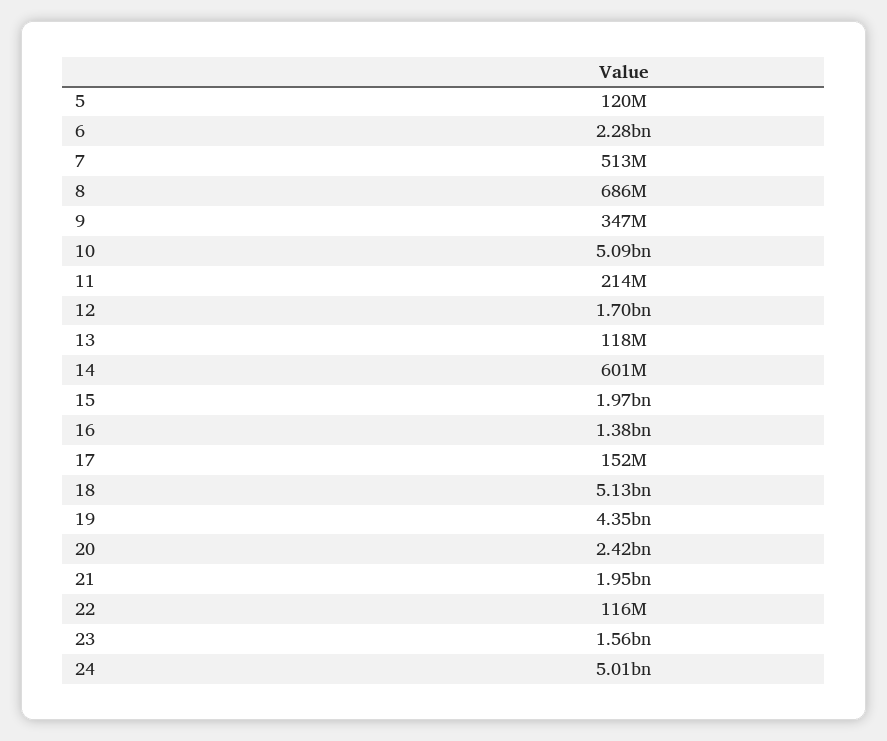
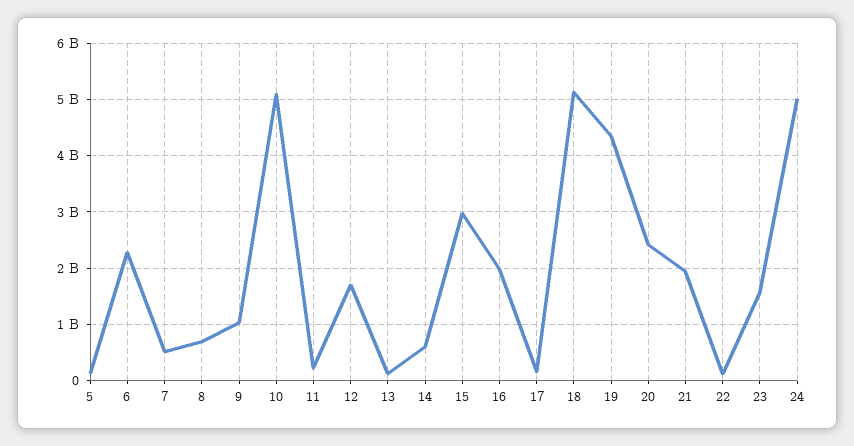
  {
    "5": 120000000,
    "6": 2280000000,
    "7": 513000000,
    "8": 686000000,
-   "9": 347000000,
+   "9": 1000000000,
    "10": 5090000000,
    "11": 214000000,
    "12": 1700000000,
    "13": 118000000,
    "14": 601000000,
-   "15": 1970000000,
+   "15": 3000000000,
-   "16": 1380000000,
+   "16": 2000000000,
    "17": 152000000,
    "18": 5130000000,
    "19": 4350000000,
    "20": 2420000000,
    "21": 1950000000,
    "22": 116000000,
    "23": 1560000000,
    "24": 5010000000
  }

